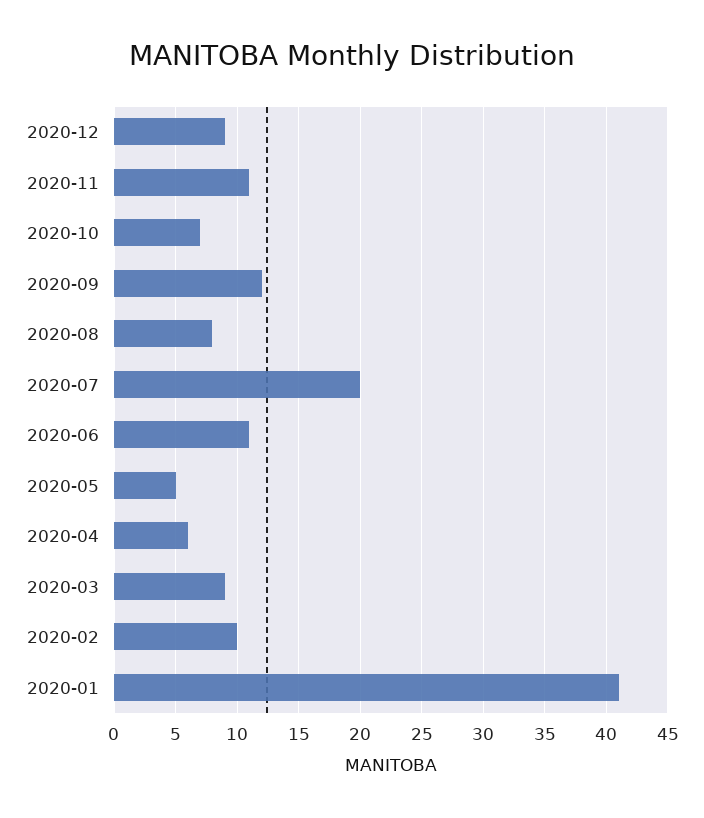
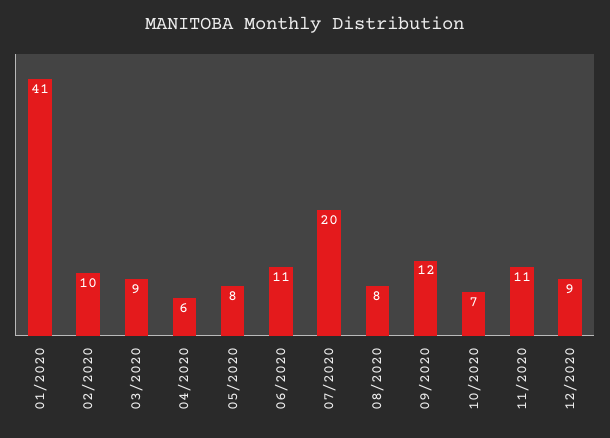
  {
    "2020-12": 9,
    "2020-11": 11,
    "2020-10": 7,
    "2020-09": 12,
    "2020-08": 8,
    "2020-07": 20,
    "2020-06": 11,
-   "2020-05": 5,
+   "2020-05": 8,
    "2020-04": 6,
    "2020-03": 9,
    "2020-02": 10,
    "2020-01": 41
  }

